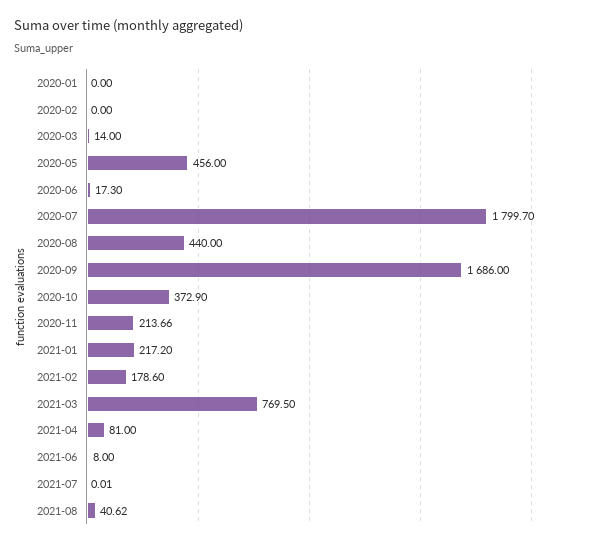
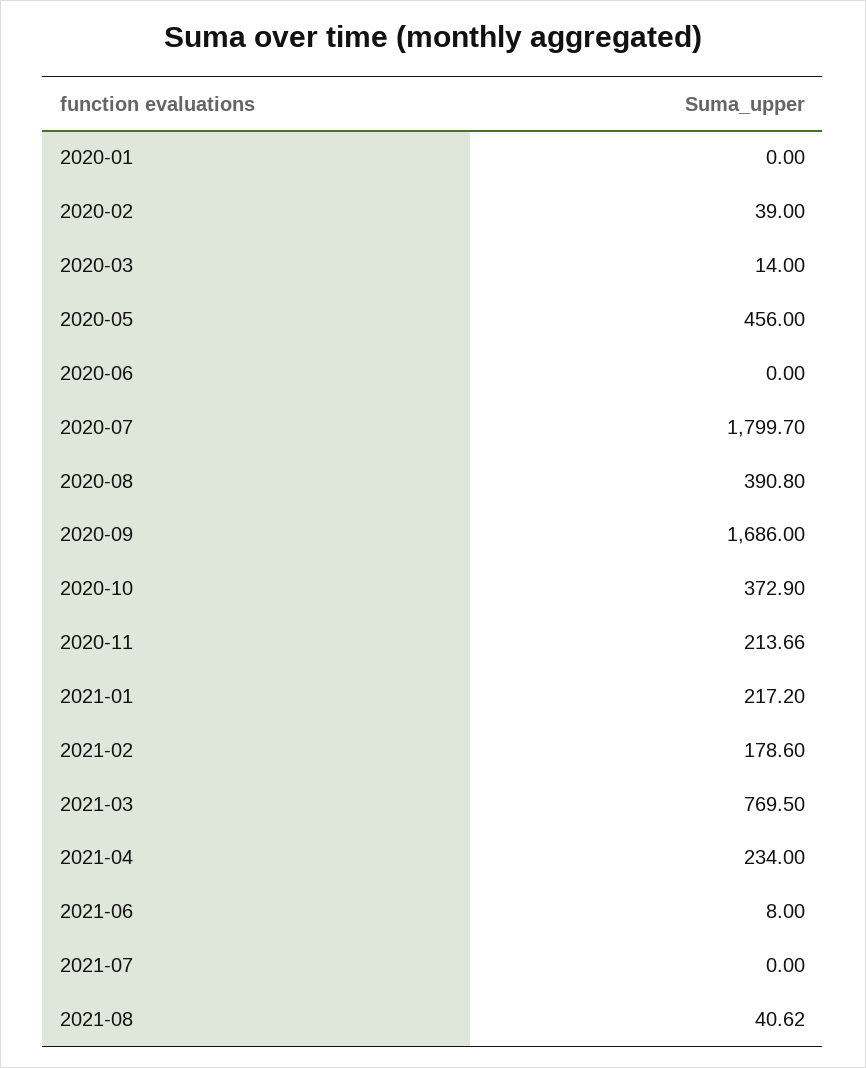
  {
    "2020-01": 0,
-   "2020-02": 0,
+   "2020-02": 39,
    "2020-03": 14,
    "2020-05": 456,
-   "2020-06": 17.3,
+   "2020-06": 0,
    "2020-07": 1799.7,
-   "2020-08": 440,
+   "2020-08": 390.8,
    "2020-09": 1686,
    "2020-10": 372.9,
    "2020-11": 213.66,
    "2021-01": 217.2,
    "2021-02": 178.6,
    "2021-03": 769.5,
-   "2021-04": 81,
+   "2021-04": 234,
    "2021-06": 8,
-   "2021-07": 0.01,
+   "2021-07": 0,
    "2021-08": 40.62
  }

